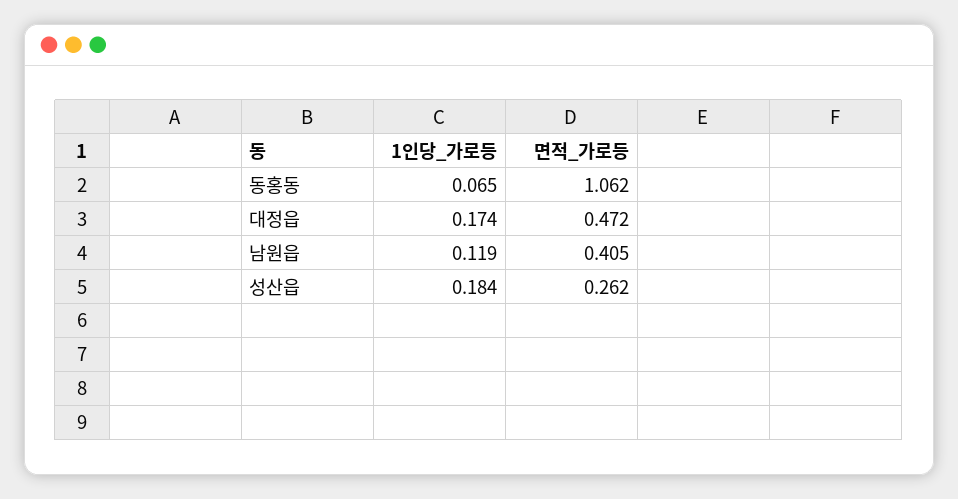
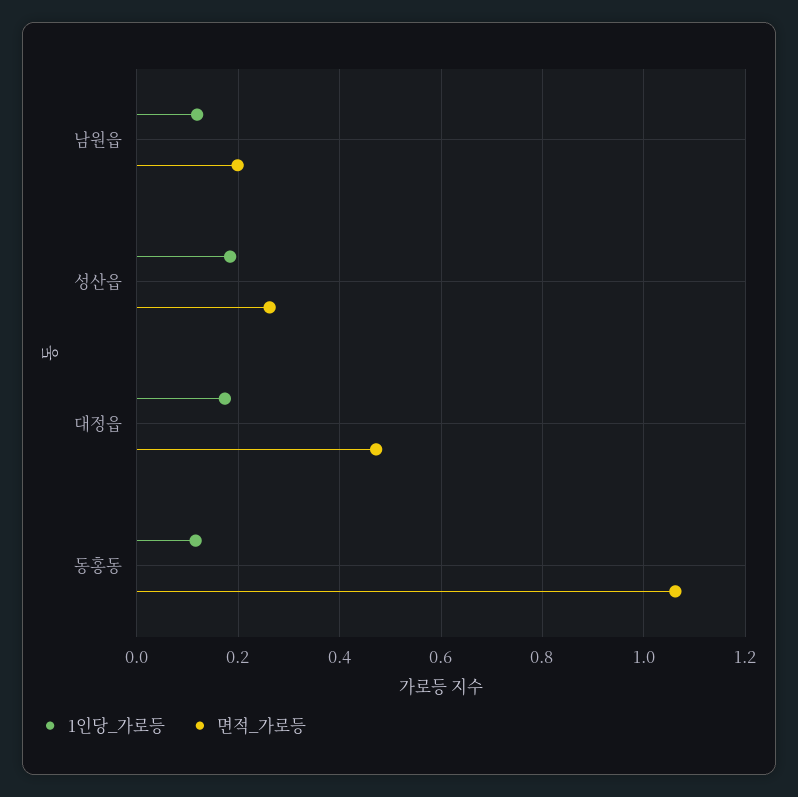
  {
    "1인당_가로등": {
-     "동홍동": 0.065,
+     "동홍동": 0.12,
      "대정읍": 0.174,
      "남원읍": 0.119,
      "성산읍": 0.184
    },
    "면적_가로등": {
      "동홍동": 1.062,
      "대정읍": 0.472,
-     "남원읍": 0.405,
+     "남원읍": 0.2,
      "성산읍": 0.262
    }
  }

